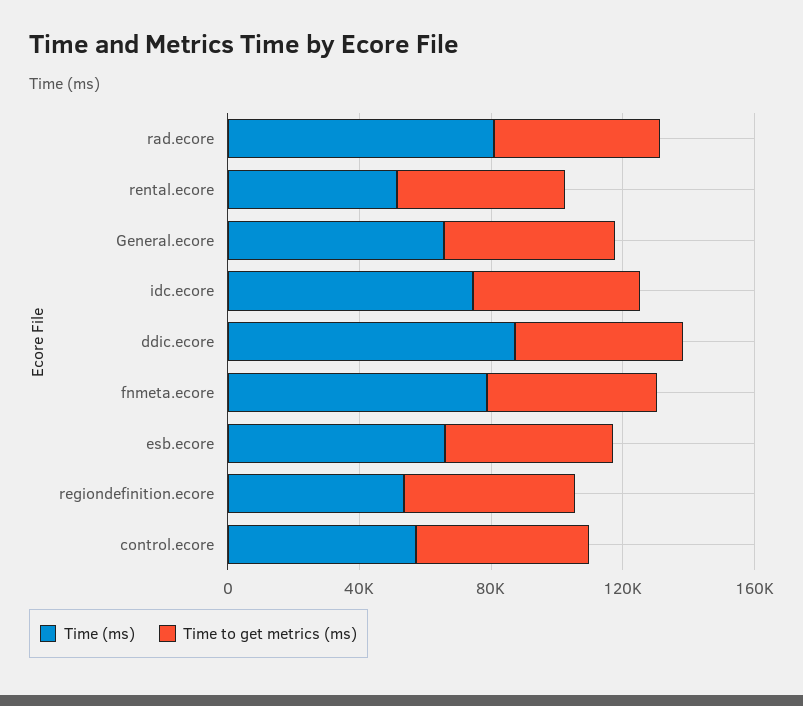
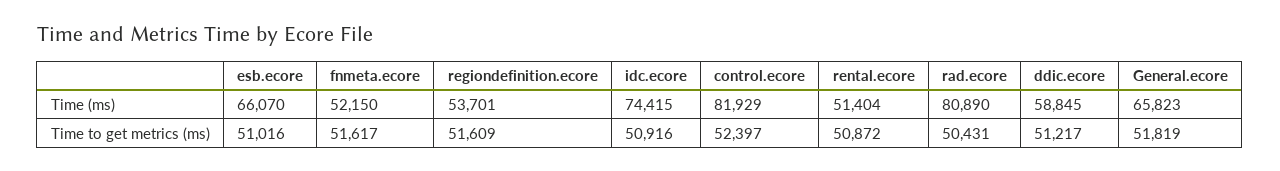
  {
    "Time (ms)": {
      "rad.ecore": 80890,
      "rental.ecore": 51404,
      "General.ecore": 65823,
      "idc.ecore": 74415,
-     "ddic.ecore": 90000,
+     "ddic.ecore": 58845,
-     "fnmeta.ecore": 80000,
+     "fnmeta.ecore": 52150,
      "esb.ecore": 66070,
      "regiondefinition.ecore": 53701,
-     "control.ecore": 60000
+     "control.ecore": 81929
    },
    "Time to get metrics (ms)": {
      "rad.ecore": 50431,
      "rental.ecore": 50872,
      "General.ecore": 51819,
      "idc.ecore": 50916,
      "ddic.ecore": 51217,
      "fnmeta.ecore": 51617,
      "esb.ecore": 51016,
      "regiondefinition.ecore": 51609,
      "control.ecore": 52397
    }
  }

